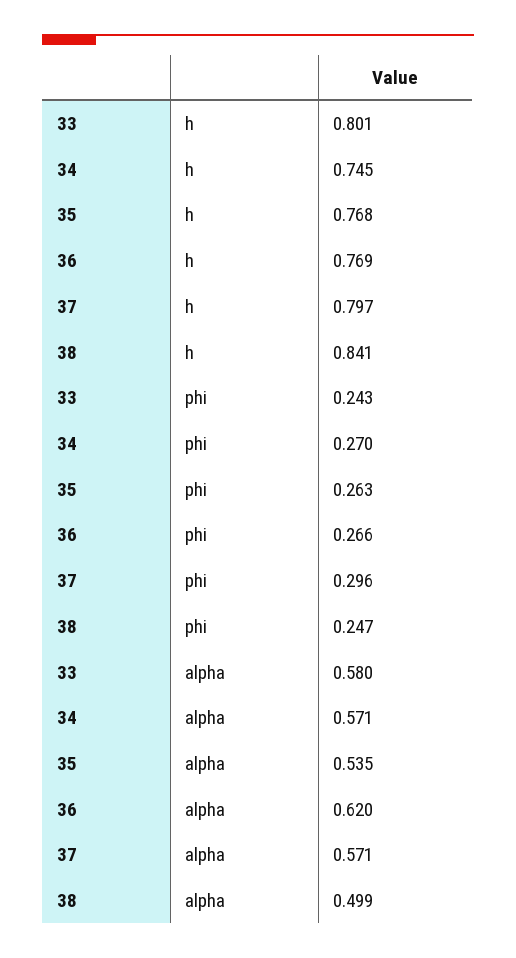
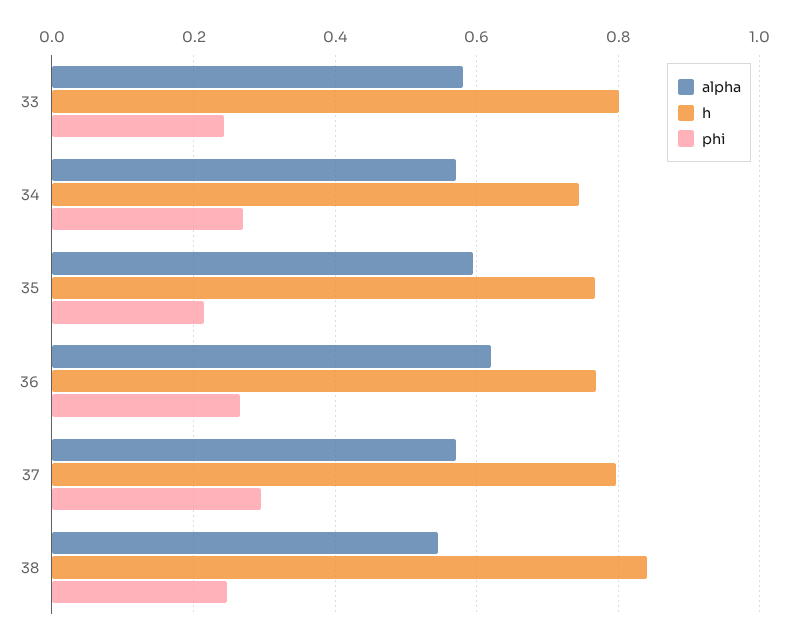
  {
    "h": {
      "33": 0.801,
      "34": 0.745,
      "35": 0.768,
      "36": 0.769,
      "37": 0.797,
      "38": 0.841
    },
    "phi": {
      "33": 0.243,
      "34": 0.27,
-     "35": 0.263,
+     "35": 0.22,
      "36": 0.266,
      "37": 0.296,
      "38": 0.247
    },
    "alpha": {
      "33": 0.58,
      "34": 0.571,
-     "35": 0.535,
+     "35": 0.6,
      "36": 0.62,
      "37": 0.571,
-     "38": 0.499
+     "38": 0.54
    }
  }

